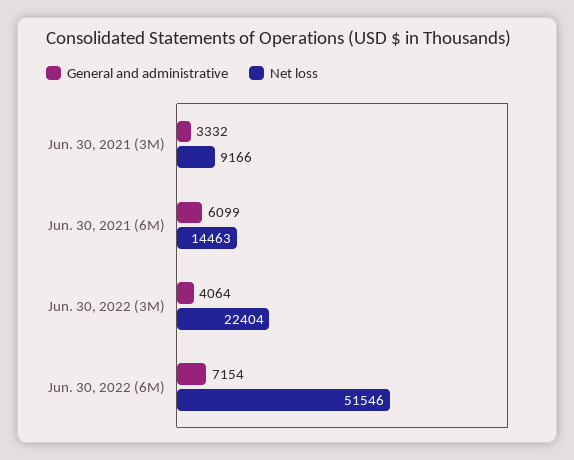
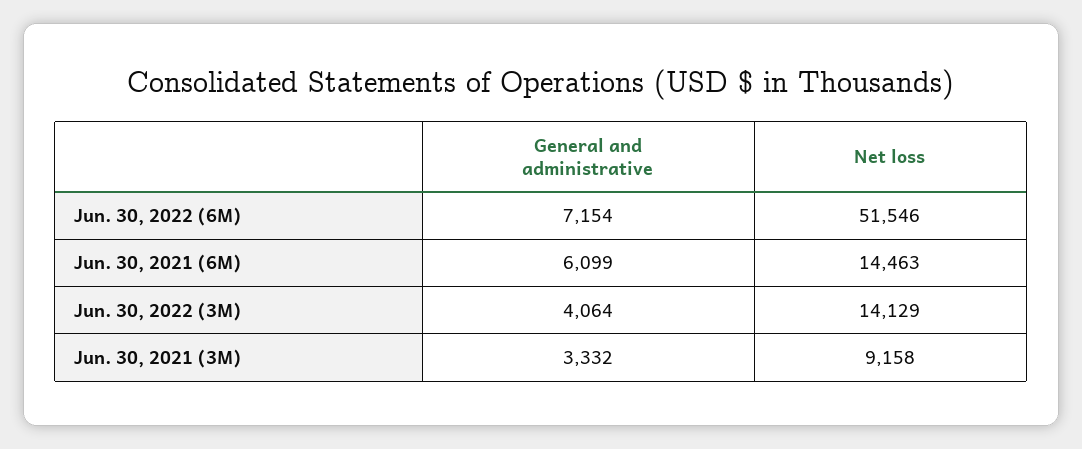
  {
    "General and administrative": {
      "Jun. 30, 2021 (3M)": 3332,
      "Jun. 30, 2021 (6M)": 6099,
      "Jun. 30, 2022 (3M)": 4064,
      "Jun. 30, 2022 (6M)": 7154
    },
    "Net loss": {
-     "Jun. 30, 2021 (3M)": 9166,
+     "Jun. 30, 2021 (3M)": 9158,
      "Jun. 30, 2021 (6M)": 14463,
-     "Jun. 30, 2022 (3M)": 22404,
+     "Jun. 30, 2022 (3M)": 14129,
      "Jun. 30, 2022 (6M)": 51546
    }
  }

